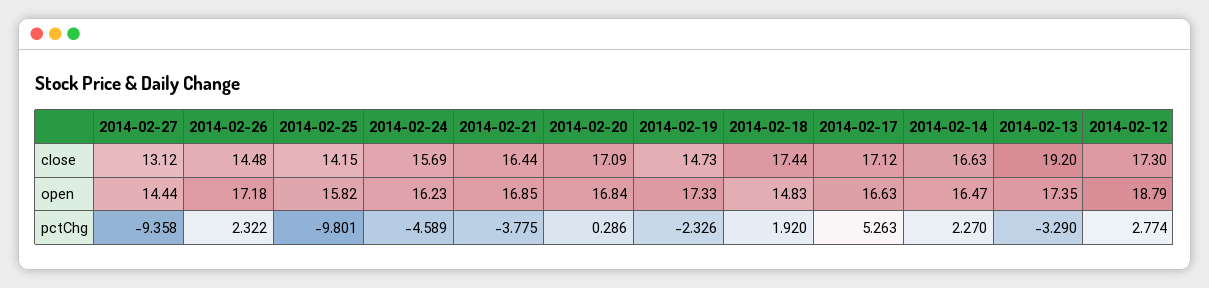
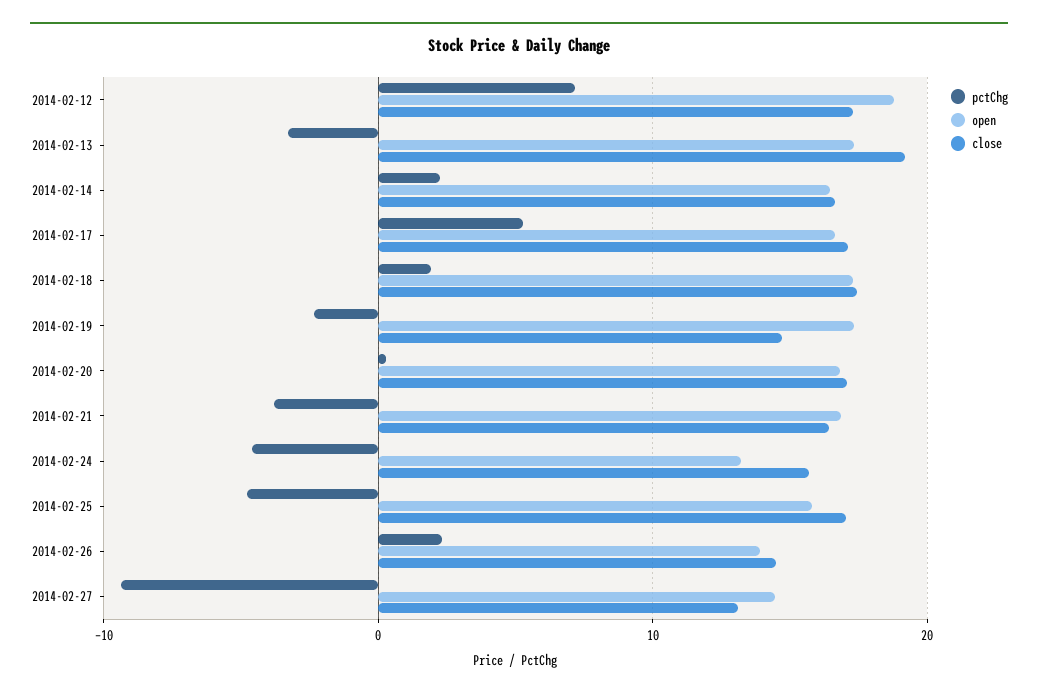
  {
    "close": {
      "2014-02-27": 13.12,
      "2014-02-26": 14.48,
-     "2014-02-25": 14.15,
+     "2014-02-25": 17,
      "2014-02-24": 15.69,
      "2014-02-21": 16.44,
      "2014-02-20": 17.09,
      "2014-02-19": 14.73,
      "2014-02-18": 17.44,
      "2014-02-17": 17.12,
      "2014-02-14": 16.63,
      "2014-02-13": 19.2,
      "2014-02-12": 17.3
    },
    "open": {
      "2014-02-27": 14.44,
-     "2014-02-26": 17.18,
+     "2014-02-26": 14,
      "2014-02-25": 15.82,
-     "2014-02-24": 16.23,
+     "2014-02-24": 13,
      "2014-02-21": 16.85,
      "2014-02-20": 16.84,
      "2014-02-19": 17.33,
-     "2014-02-18": 14.83,
+     "2014-02-18": 17,
      "2014-02-17": 16.63,
      "2014-02-14": 16.47,
      "2014-02-13": 17.35,
      "2014-02-12": 18.79
    },
    "pctChg": {
      "2014-02-27": -9.358,
      "2014-02-26": 2.322,
-     "2014-02-25": -9.801,
+     "2014-02-25": -5,
      "2014-02-24": -4.589,
      "2014-02-21": -3.775,
      "2014-02-20": 0.286,
      "2014-02-19": -2.326,
      "2014-02-18": 1.92,
      "2014-02-17": 5.263,
      "2014-02-14": 2.27,
      "2014-02-13": -3.29,
-     "2014-02-12": 2.774
+     "2014-02-12": 7
    }
  }

